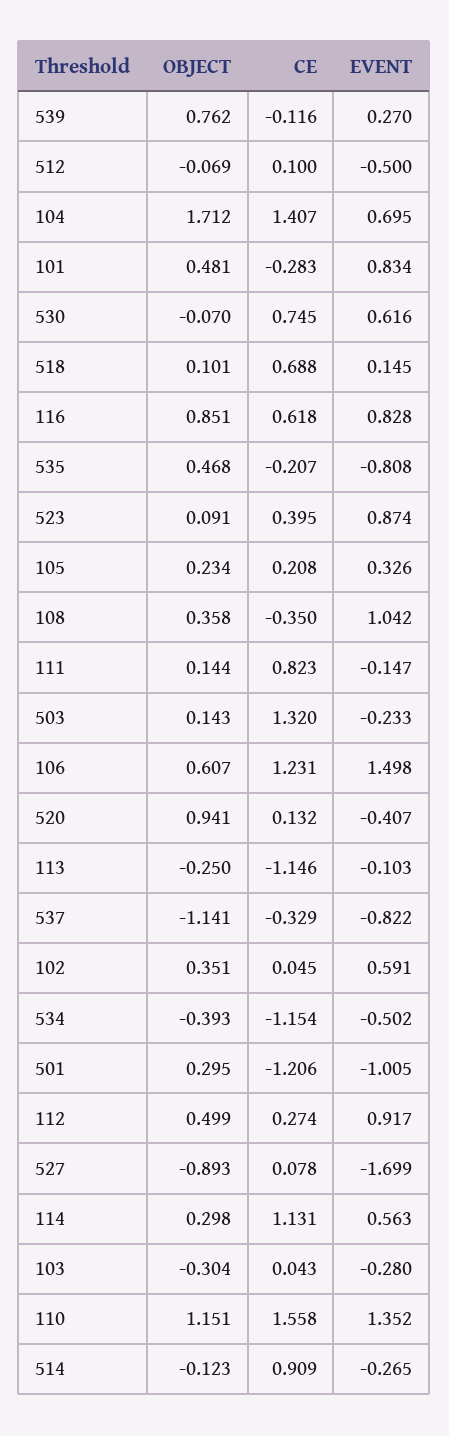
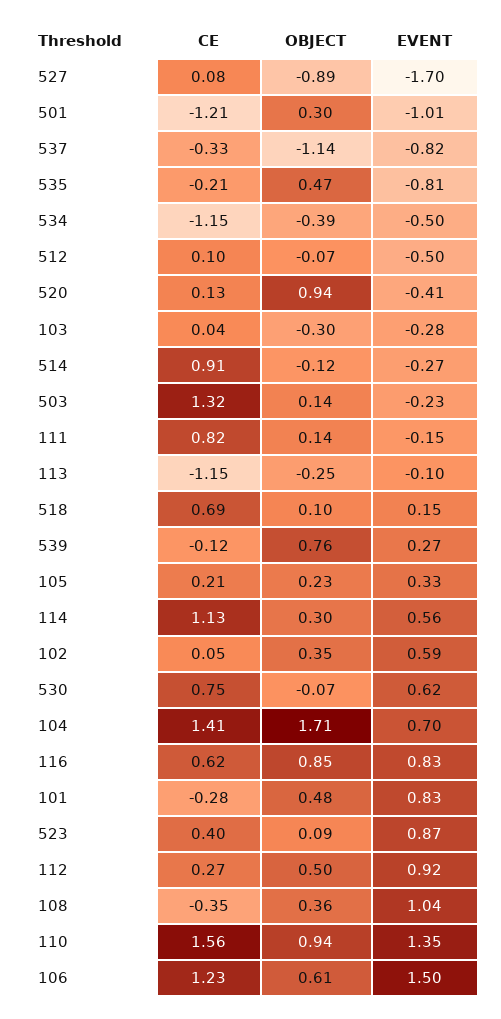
  {
    "OBJECT": {
      "539": 0.762,
      "512": -0.069,
      "104": 1.712,
      "101": 0.481,
      "530": -0.07,
      "518": 0.101,
      "116": 0.851,
      "535": 0.468,
      "523": 0.091,
      "105": 0.234,
      "108": 0.358,
      "111": 0.144,
      "503": 0.143,
      "106": 0.607,
      "520": 0.941,
      "113": -0.25,
      "537": -1.141,
      "102": 0.351,
      "534": -0.393,
      "501": 0.295,
      "112": 0.499,
      "527": -0.893,
      "114": 0.298,
      "103": -0.304,
-     "110": 1.151,
+     "110": 0.94,
      "514": -0.123
    },
    "CE": {
      "539": -0.116,
      "512": 0.1,
      "104": 1.407,
      "101": -0.283,
      "530": 0.745,
      "518": 0.688,
      "116": 0.618,
      "535": -0.207,
      "523": 0.395,
      "105": 0.208,
      "108": -0.35,
      "111": 0.823,
      "503": 1.32,
      "106": 1.231,
      "520": 0.132,
      "113": -1.146,
      "537": -0.329,
      "102": 0.045,
      "534": -1.154,
      "501": -1.206,
      "112": 0.274,
      "527": 0.078,
      "114": 1.131,
      "103": 0.043,
      "110": 1.558,
      "514": 0.909
    },
    "EVENT": {
      "539": 0.27,
      "512": -0.5,
      "104": 0.695,
      "101": 0.834,
      "530": 0.616,
      "518": 0.145,
      "116": 0.828,
      "535": -0.808,
      "523": 0.874,
      "105": 0.326,
      "108": 1.042,
      "111": -0.147,
      "503": -0.233,
      "106": 1.498,
      "520": -0.407,
      "113": -0.103,
      "537": -0.822,
      "102": 0.591,
      "534": -0.502,
      "501": -1.005,
      "112": 0.917,
      "527": -1.699,
      "114": 0.563,
      "103": -0.28,
      "110": 1.352,
      "514": -0.265
    }
  }

